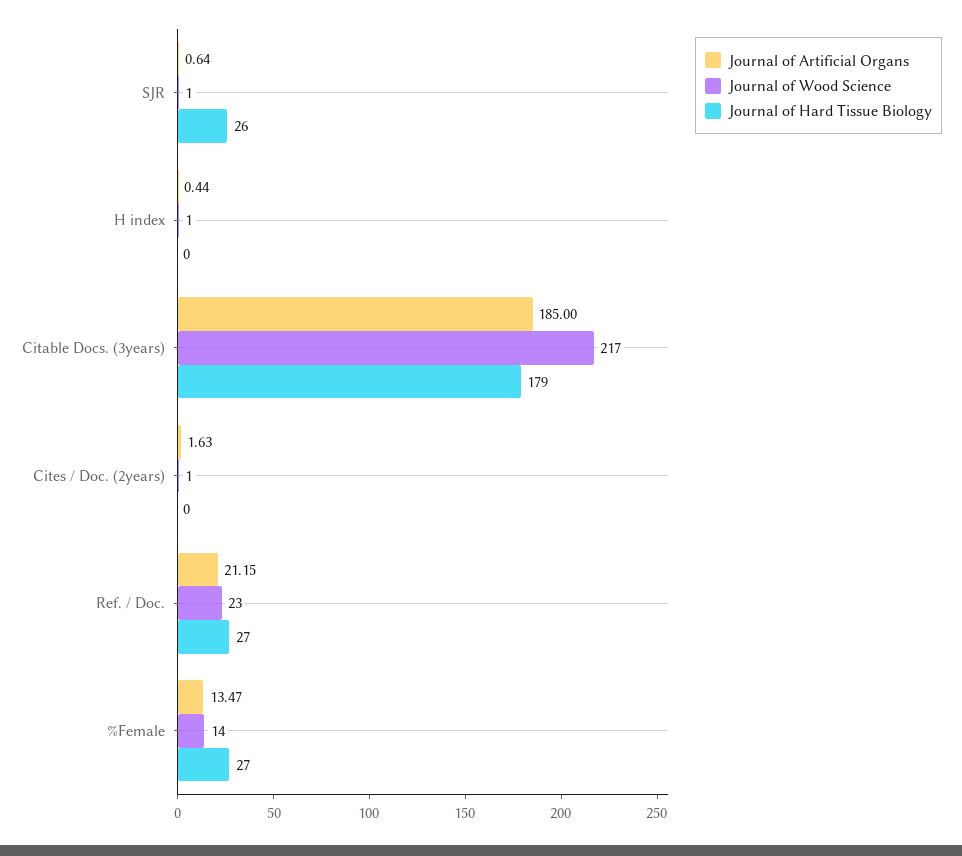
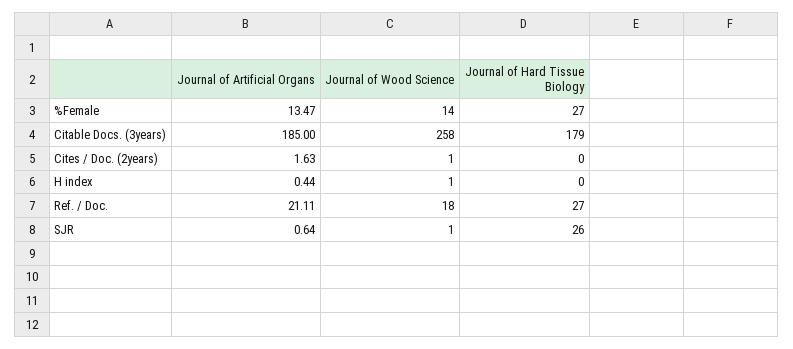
  {
    "Journal of Artificial Organs": {
      "SJR": 0.64,
      "H index": 0.44,
      "Citable Docs. (3years)": 185,
      "Cites / Doc. (2years)": 1.63,
-     "Ref. / Doc.": 21.15,
+     "Ref. / Doc.": 21.11,
      "%Female": 13.47
    },
    "Journal of Wood Science": {
      "SJR": 1,
      "H index": 1,
-     "Citable Docs. (3years)": 217,
+     "Citable Docs. (3years)": 258,
      "Cites / Doc. (2years)": 1,
-     "Ref. / Doc.": 23,
+     "Ref. / Doc.": 18,
      "%Female": 14
    },
    "Journal of Hard Tissue Biology": {
      "SJR": 26,
      "H index": 0,
      "Citable Docs. (3years)": 179,
      "Cites / Doc. (2years)": 0,
      "Ref. / Doc.": 27,
      "%Female": 27
    }
  }

